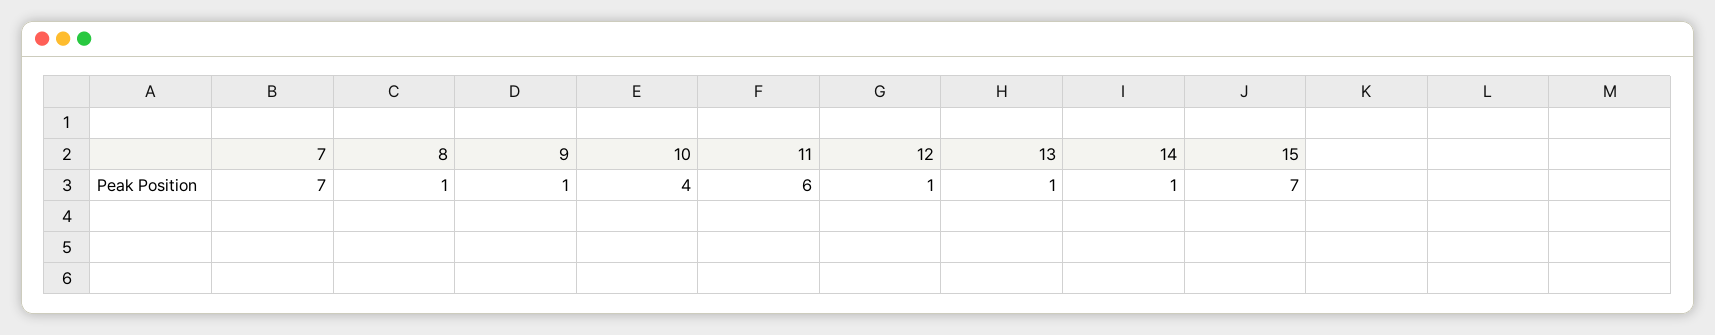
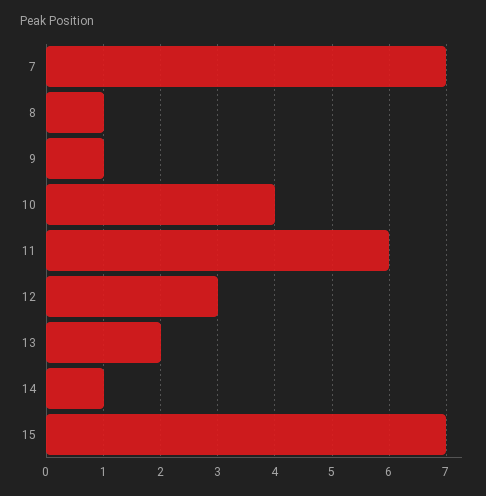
  {
    "7": 7,
    "8": 1,
    "9": 1,
    "10": 4,
    "11": 6,
-   "12": 1,
+   "12": 3,
-   "13": 1,
+   "13": 2,
    "14": 1,
    "15": 7
  }

